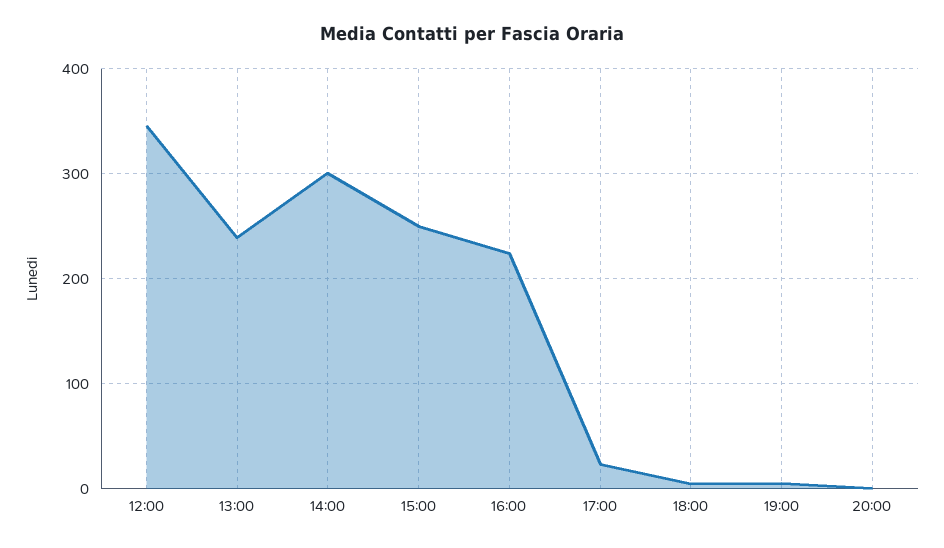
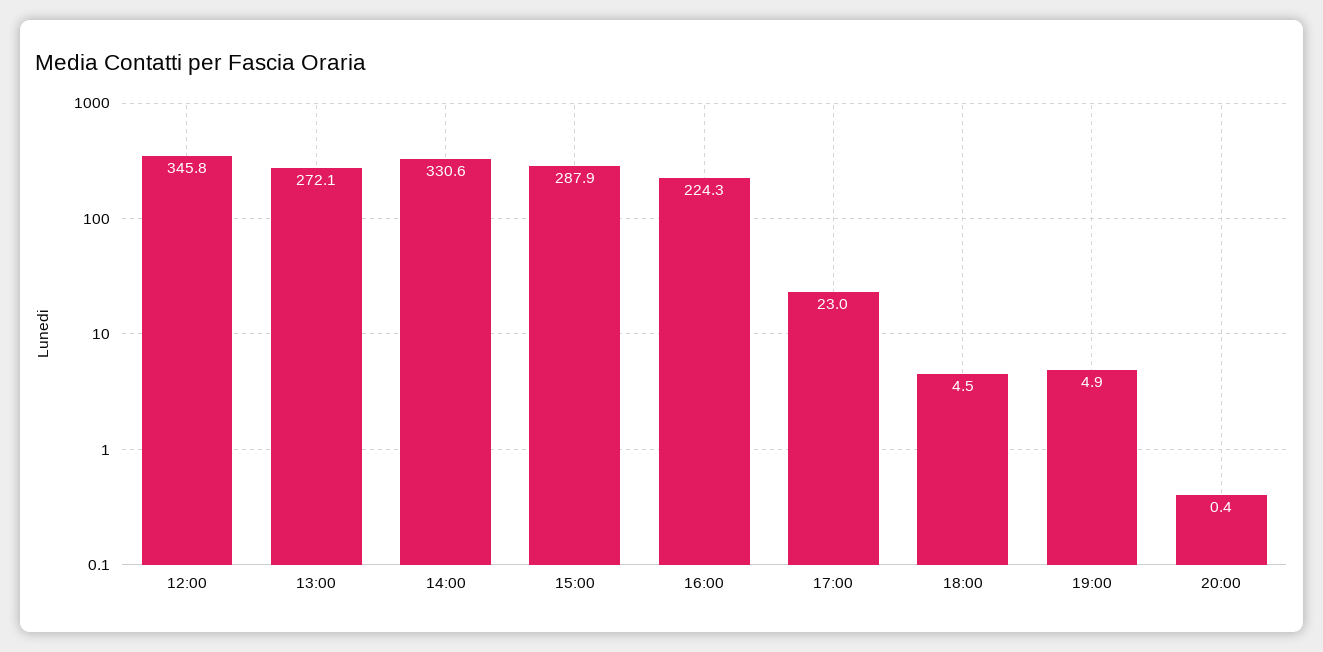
  {
    "12:00": 345.8,
-   "13:00": 240,
+   "13:00": 272.1,
-   "14:00": 300,
+   "14:00": 330.6,
-   "15:00": 250,
+   "15:00": 287.9,
    "16:00": 224.3,
    "17:00": 23,
    "18:00": 4.5,
    "19:00": 4.9,
    "20:00": 0.4
  }

